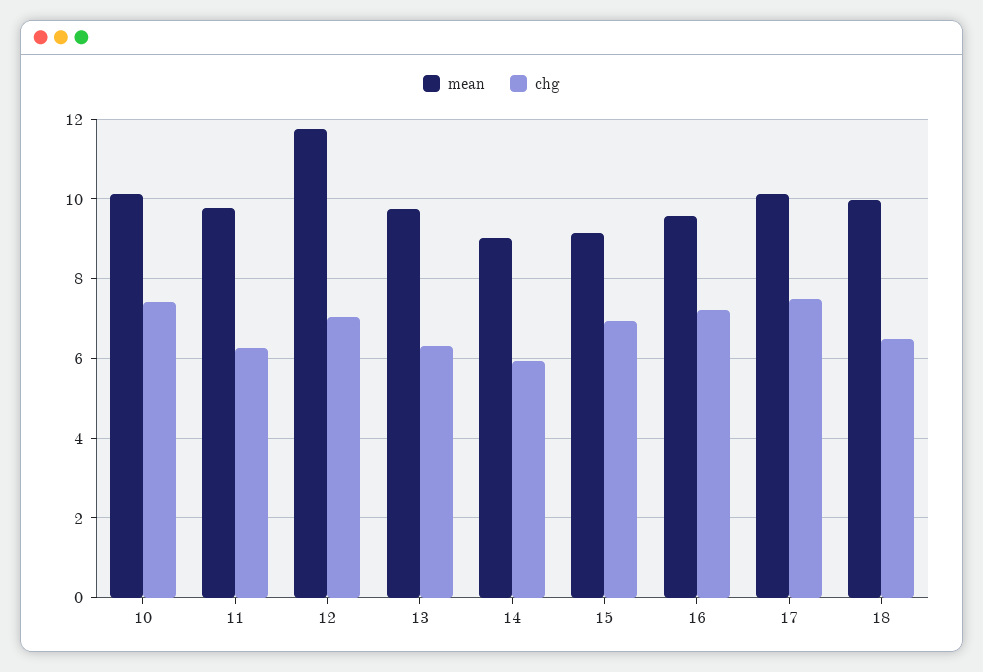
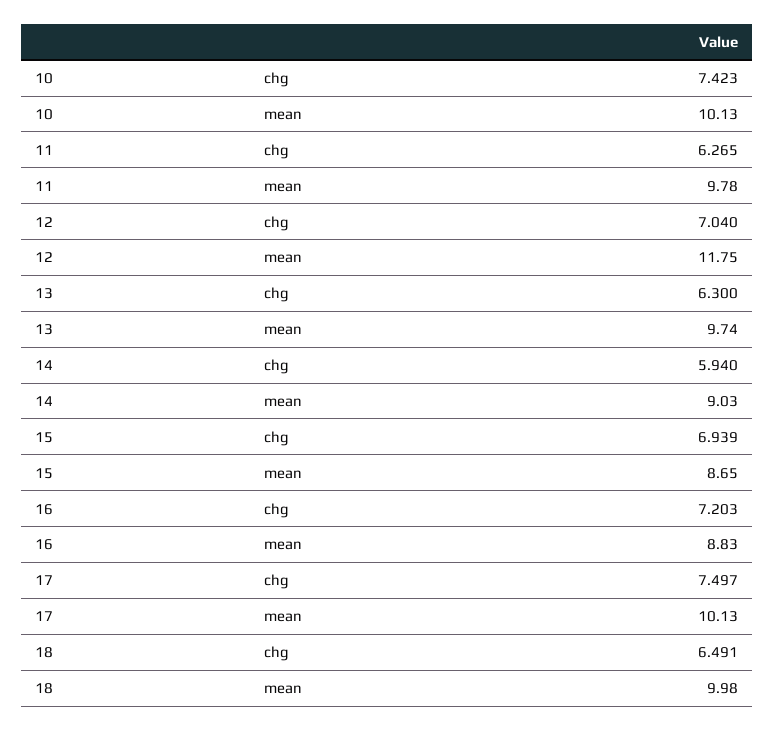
  {
    "mean": {
      "10": 10.13,
      "11": 9.78,
      "12": 11.75,
      "13": 9.74,
      "14": 9.03,
-     "15": 9.2,
+     "15": 8.65,
-     "16": 9.6,
+     "16": 8.83,
      "17": 10.13,
      "18": 9.98
    },
    "chg": {
      "10": 7.423,
      "11": 6.265,
      "12": 7.04,
      "13": 6.3,
      "14": 5.94,
      "15": 6.939,
      "16": 7.203,
      "17": 7.497,
      "18": 6.491
    }
  }

